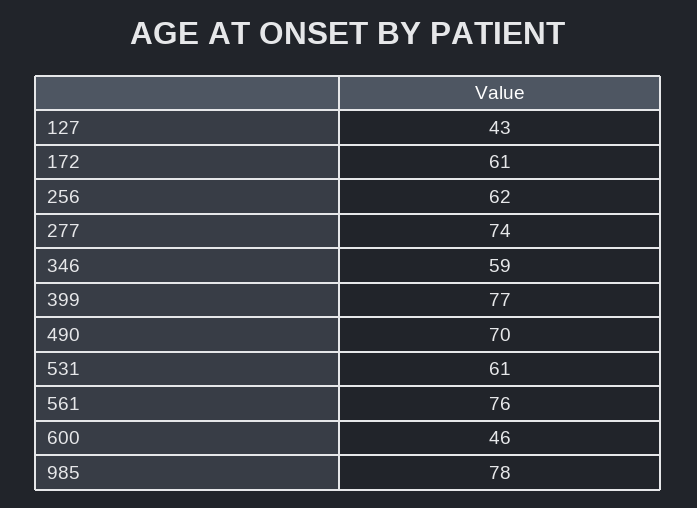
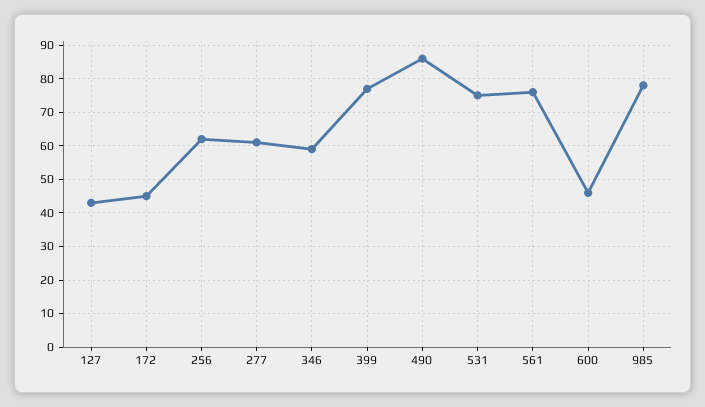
  {
    "127": 43,
-   "172": 61,
+   "172": 45,
    "256": 62,
-   "277": 74,
+   "277": 60,
    "346": 59,
    "399": 77,
-   "490": 70,
+   "490": 85,
-   "531": 61,
+   "531": 75,
    "561": 76,
    "600": 46,
    "985": 78
  }

